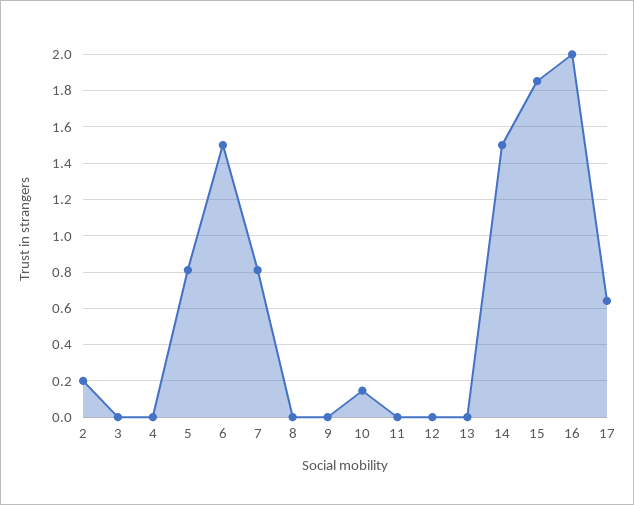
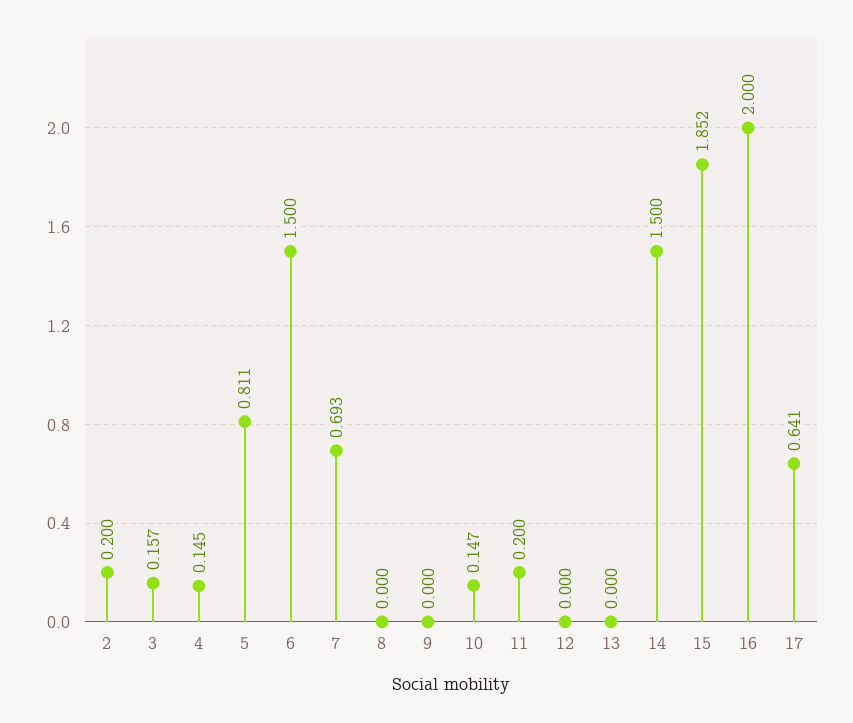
  {
    "2": 0.2,
-   "3": 0,
+   "3": 0.157,
-   "4": 0,
+   "4": 0.145,
    "5": 0.811,
    "6": 1.5,
-   "7": 0.8,
+   "7": 0.693,
    "8": 0,
    "9": 0,
    "10": 0.147,
-   "11": 0,
+   "11": 0.2,
    "12": 0,
    "13": 0,
    "14": 1.5,
    "15": 1.852,
    "16": 2,
    "17": 0.641
  }

